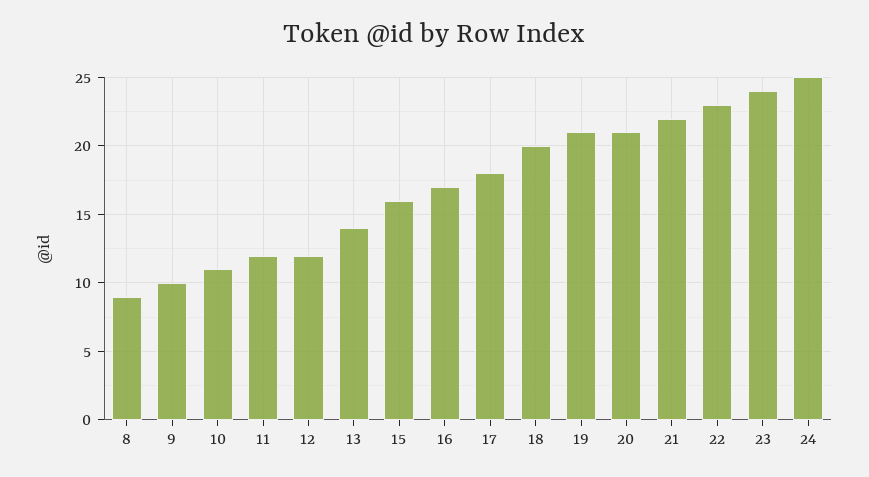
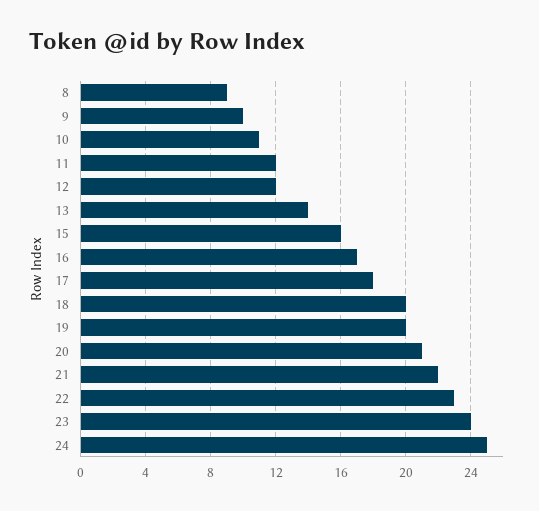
  {
    "8": 9,
    "9": 10,
    "10": 11,
    "11": 12,
    "12": 12,
    "13": 14,
    "15": 16,
    "16": 17,
    "17": 18,
    "18": 20,
-   "19": 21,
+   "19": 20,
    "20": 21,
    "21": 22,
    "22": 23,
    "23": 24,
    "24": 25
  }

